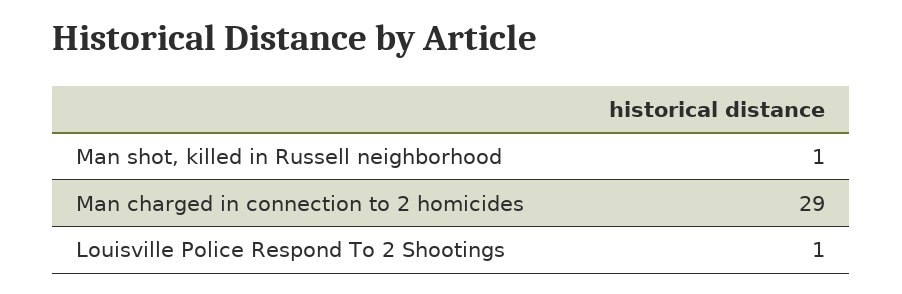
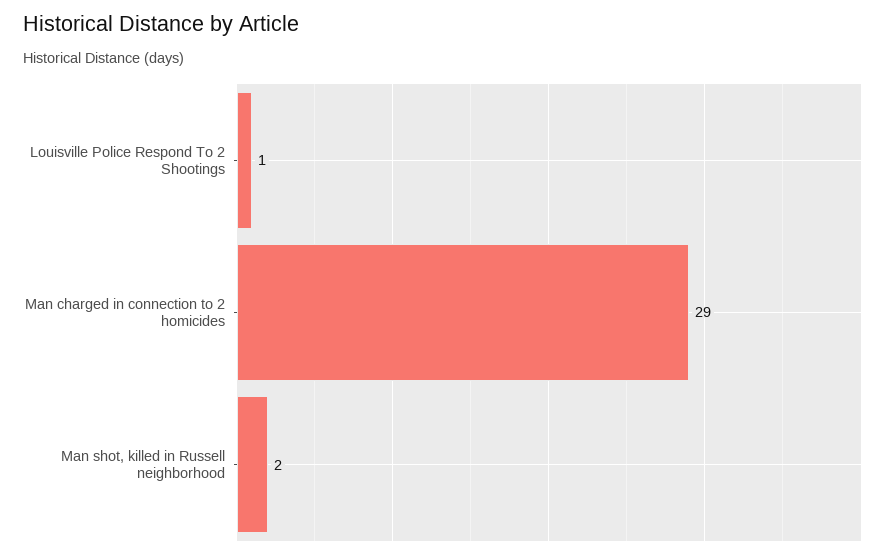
  {
-   "Man shot, killed in Russell neighborhood": 1,
+   "Man shot, killed in Russell neighborhood": 2,
    "Man charged in connection to 2 homicides": 29,
    "Louisville Police Respond To 2 Shootings": 1
  }

